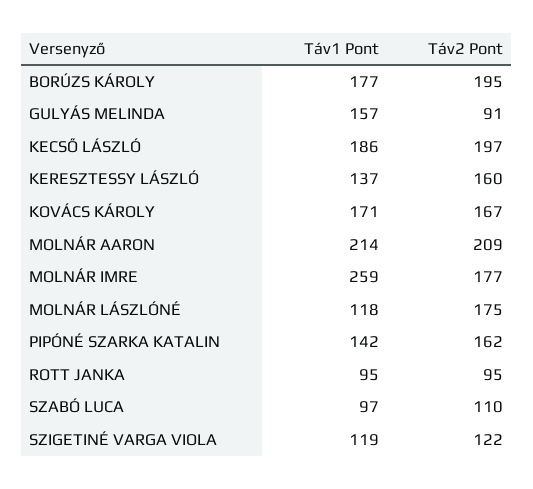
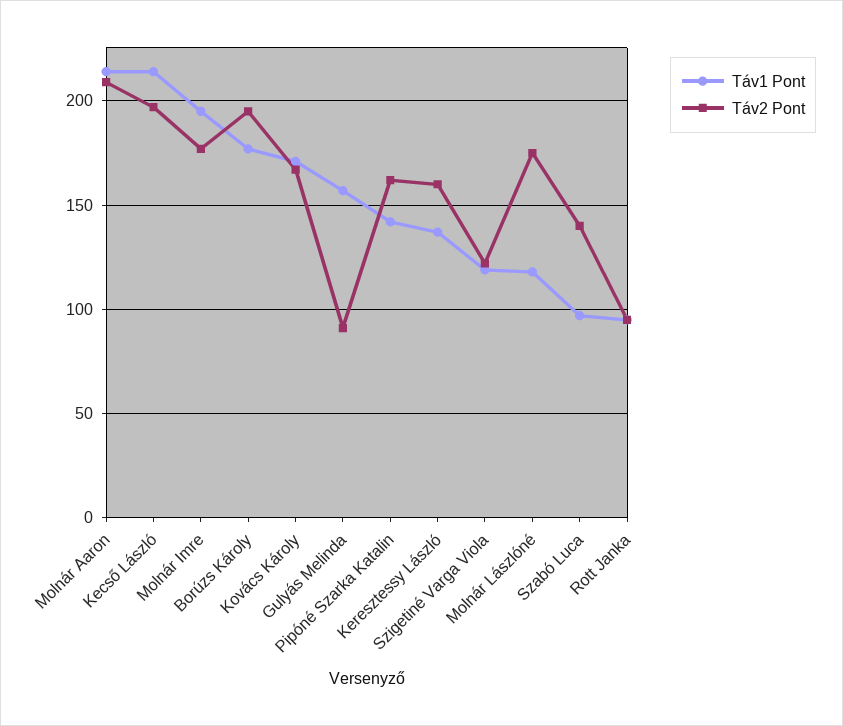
  {
    "Táv1 Pont": {
      "BORÚZS KÁROLY": 177,
      "GULYÁS MELINDA": 157,
-     "KECSŐ LÁSZLÓ": 186,
+     "KECSŐ LÁSZLÓ": 215,
      "KERESZTESSY LÁSZLÓ": 137,
      "KOVÁCS KÁROLY": 171,
      "MOLNÁR AARON": 214,
-     "MOLNÁR IMRE": 259,
+     "MOLNÁR IMRE": 195,
      "MOLNÁR LÁSZLÓNÉ": 118,
      "PIPÓNÉ SZARKA KATALIN": 142,
      "ROTT JANKA": 95,
      "SZABÓ LUCA": 97,
      "SZIGETINÉ VARGA VIOLA": 119
    },
    "Táv2 Pont": {
      "BORÚZS KÁROLY": 195,
      "GULYÁS MELINDA": 91,
      "KECSŐ LÁSZLÓ": 197,
      "KERESZTESSY LÁSZLÓ": 160,
      "KOVÁCS KÁROLY": 167,
      "MOLNÁR AARON": 209,
      "MOLNÁR IMRE": 177,
      "MOLNÁR LÁSZLÓNÉ": 175,
      "PIPÓNÉ SZARKA KATALIN": 162,
      "ROTT JANKA": 95,
-     "SZABÓ LUCA": 110,
+     "SZABÓ LUCA": 140,
      "SZIGETINÉ VARGA VIOLA": 122
    }
  }

